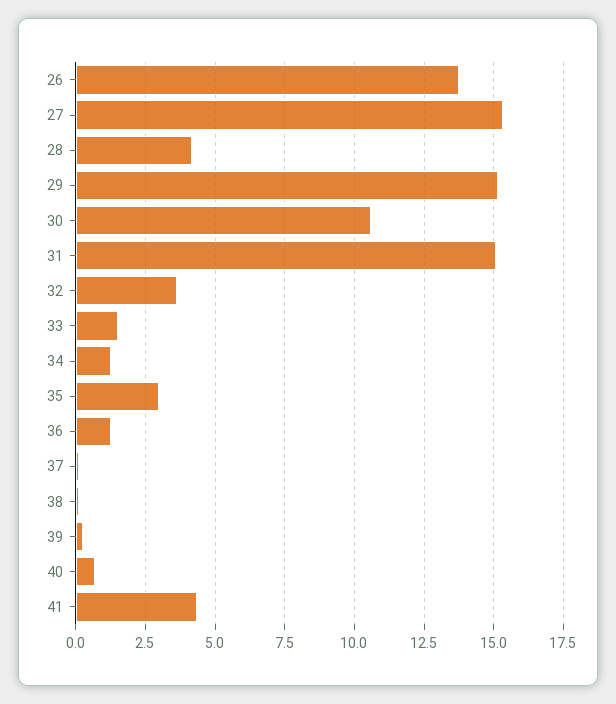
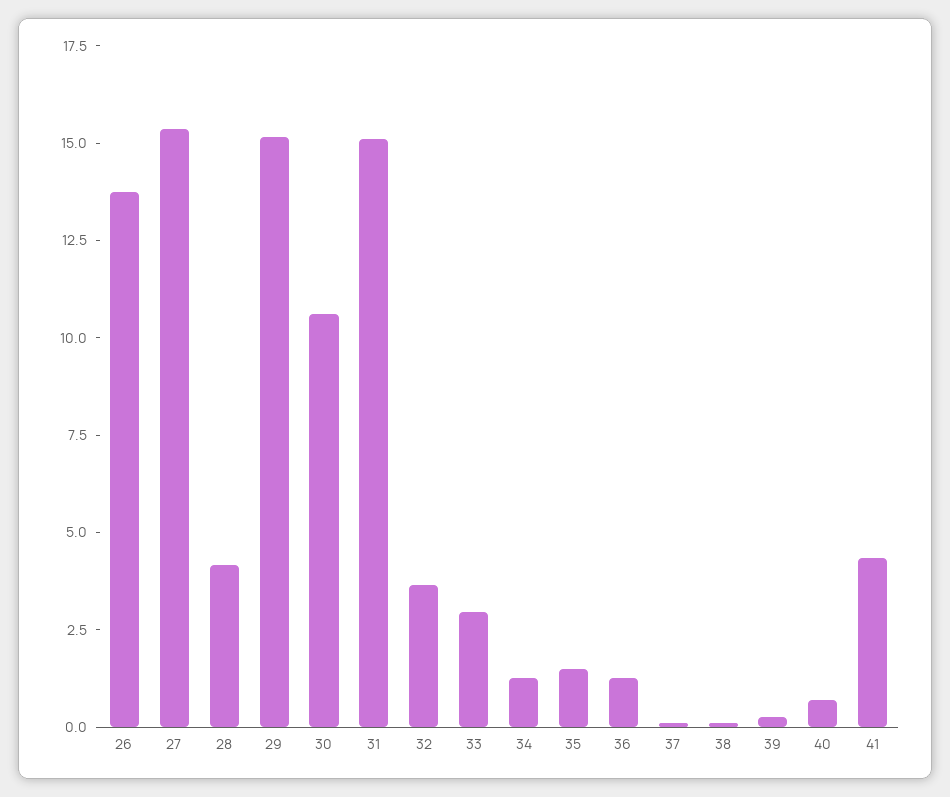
  {
    "26": 13.75,
    "27": 15.25,
    "28": 4.25,
    "29": 15.25,
    "30": 10.5,
    "31": 15,
    "32": 3.75,
-   "33": 1.5,
+   "33": 3,
    "34": 1.25,
-   "35": 3,
+   "35": 1.5,
    "36": 1.25,
    "37": 0,
    "38": 0,
    "39": 0.25,
    "40": 0.75,
    "41": 4.25
  }

